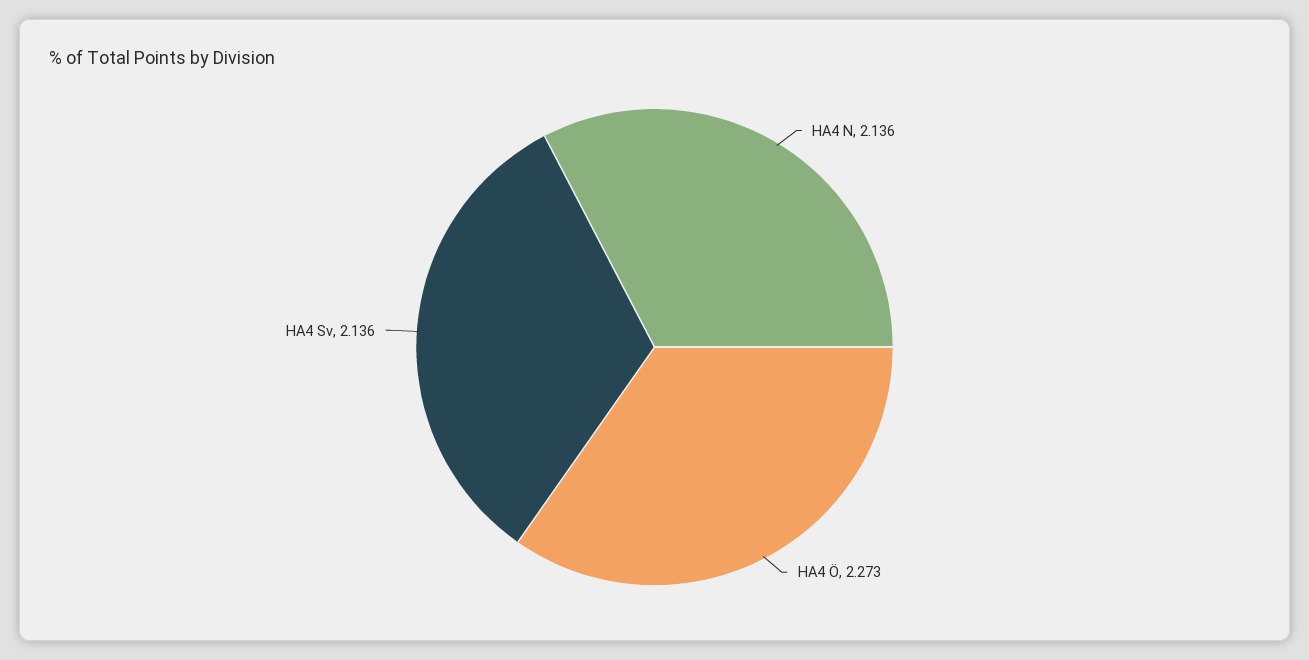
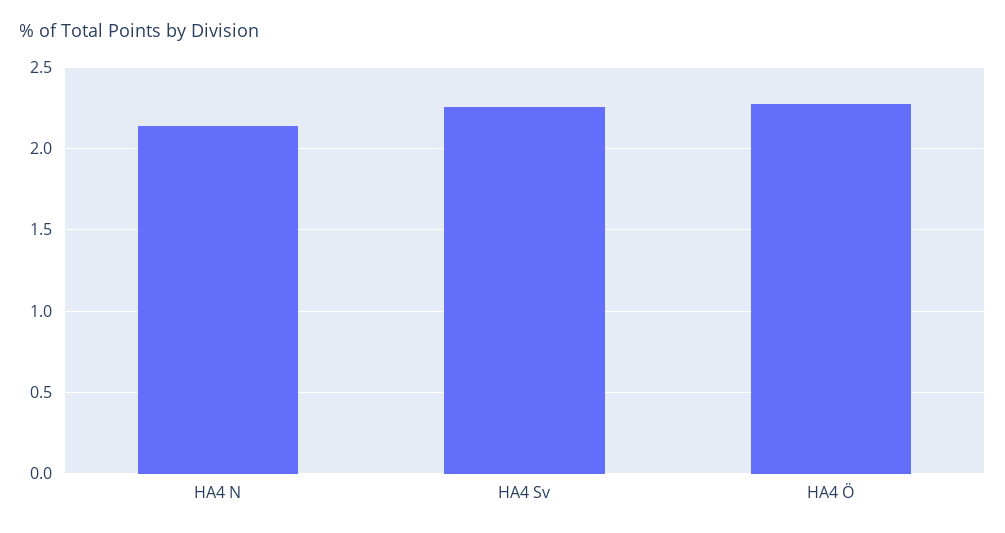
  {
    "HA4 N": 2.136,
    "HA4 Ö": 2.273,
-   "HA4 Sv": 2.136
+   "HA4 Sv": 2.25
  }

